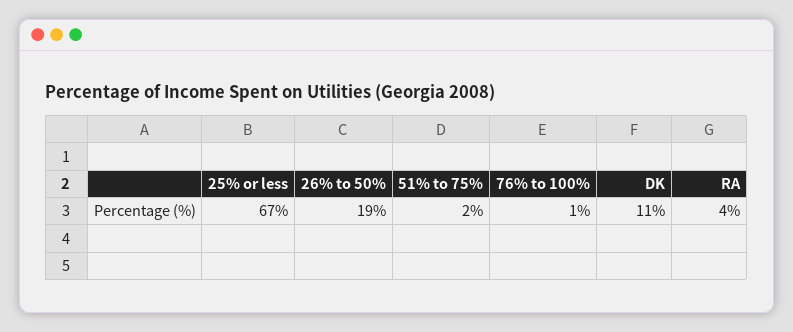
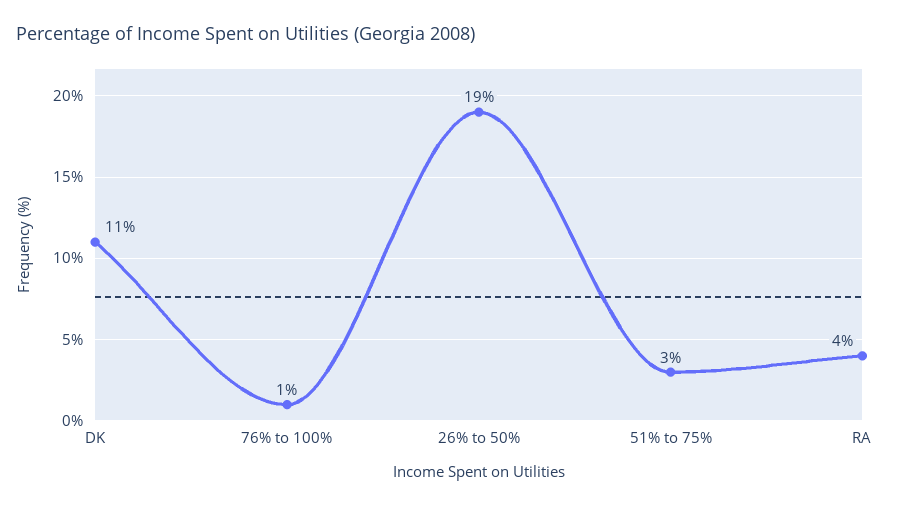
  {
-   "25% or less": 67,
    "26% to 50%": 19,
-   "51% to 75%": 2,
+   "51% to 75%": 3,
    "76% to 100%": 1,
    "DK": 11,
    "RA": 4
  }

